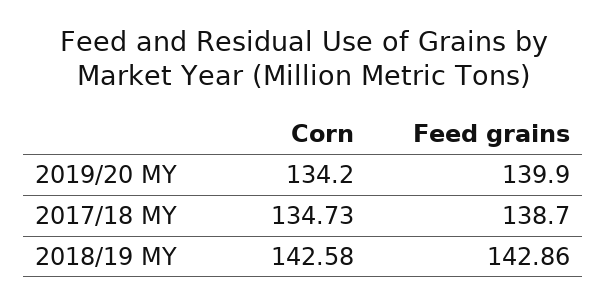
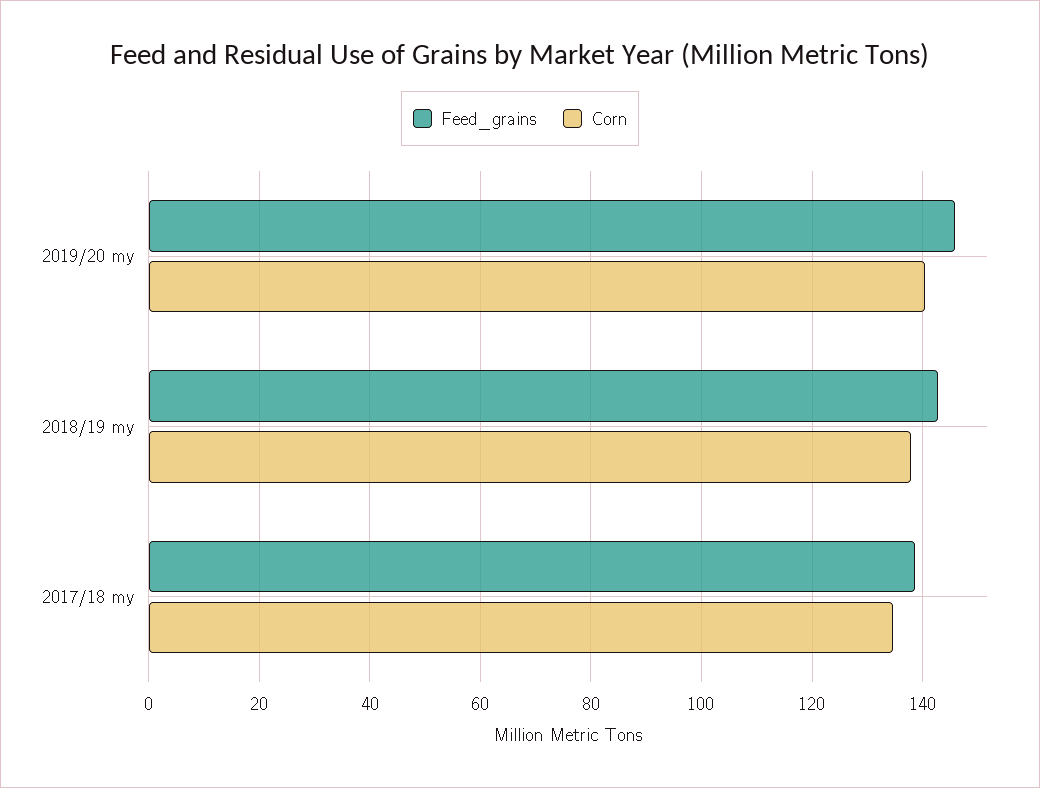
  {
    "Corn": {
-     "2019/20 MY": 134.2,
+     "2019/20 MY": 140,
      "2017/18 MY": 134.73,
-     "2018/19 MY": 142.58
+     "2018/19 MY": 138
    },
    "Feed grains": {
-     "2019/20 MY": 139.9,
+     "2019/20 MY": 146,
      "2017/18 MY": 138.7,
      "2018/19 MY": 142.86
    }
  }

